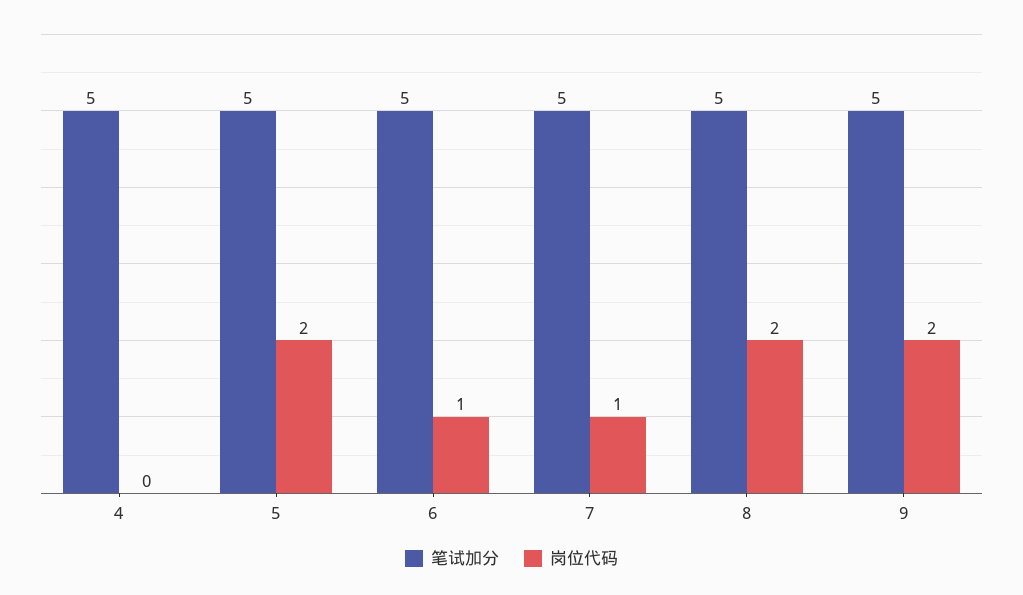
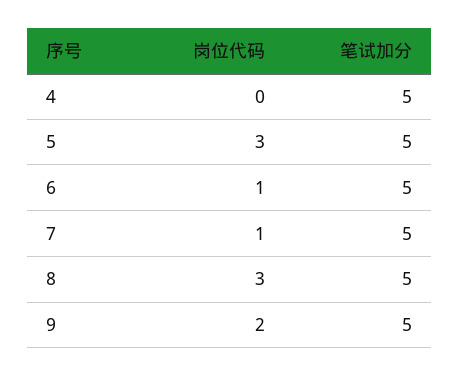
  {
    "笔试加分": {
      "4": 5,
      "5": 5,
      "6": 5,
      "7": 5,
      "8": 5,
      "9": 5
    },
    "岗位代码": {
      "4": 0,
-     "5": 2,
+     "5": 3,
      "6": 1,
      "7": 1,
-     "8": 2,
+     "8": 3,
      "9": 2
    }
  }

